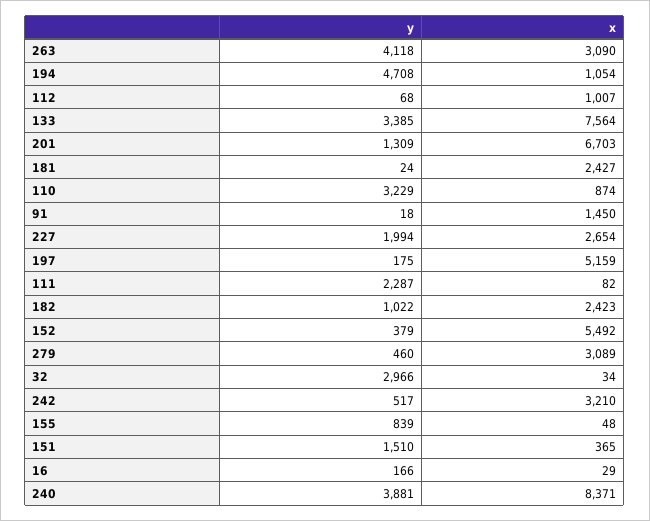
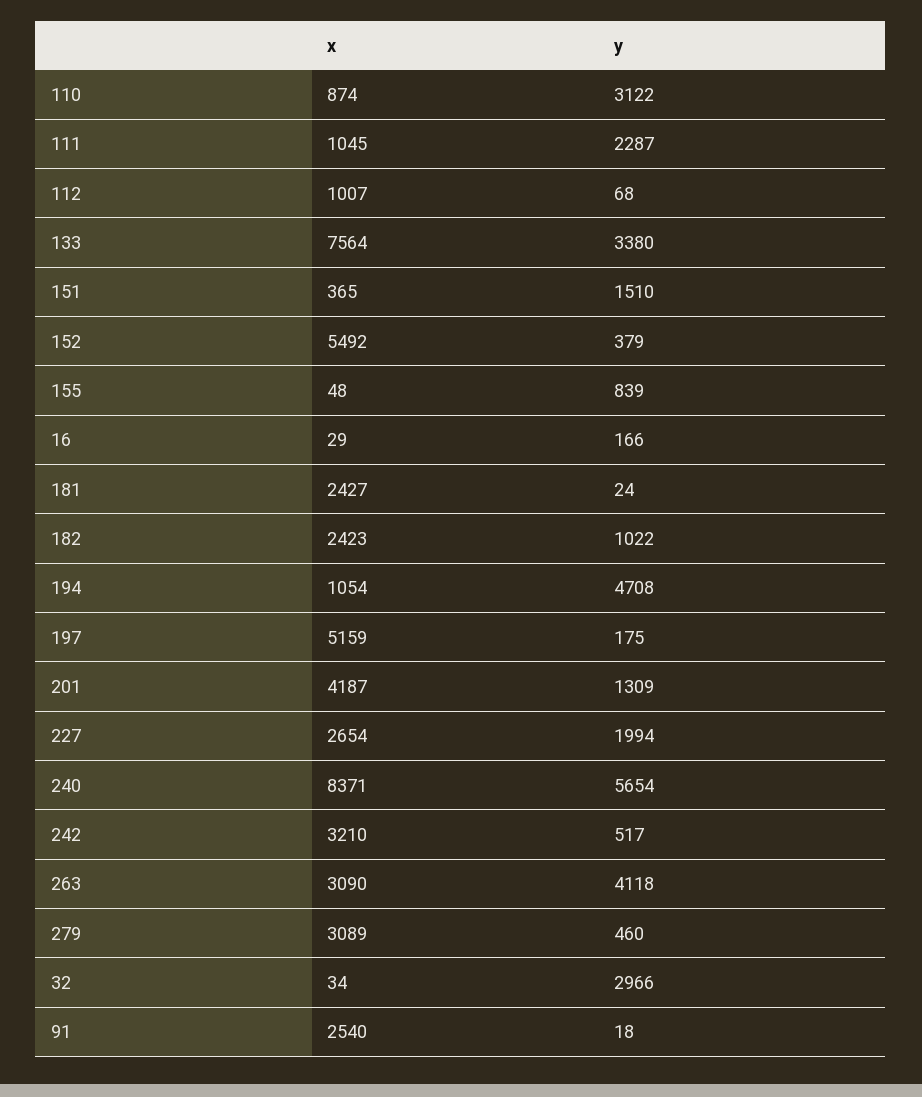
  {
    "y": {
      "263": 4118,
      "194": 4708,
      "112": 68,
-     "133": 3385,
+     "133": 3380,
      "201": 1309,
      "181": 24,
-     "110": 3229,
+     "110": 3122,
      "91": 18,
      "227": 1994,
      "197": 175,
      "111": 2287,
      "182": 1022,
      "152": 379,
      "279": 460,
      "32": 2966,
      "242": 517,
      "155": 839,
      "151": 1510,
      "16": 166,
-     "240": 3881
+     "240": 5654
    },
    "x": {
      "263": 3090,
      "194": 1054,
      "112": 1007,
      "133": 7564,
-     "201": 6703,
+     "201": 4187,
      "181": 2427,
      "110": 874,
-     "91": 1450,
+     "91": 2540,
      "227": 2654,
      "197": 5159,
-     "111": 82,
+     "111": 1045,
      "182": 2423,
      "152": 5492,
      "279": 3089,
      "32": 34,
      "242": 3210,
      "155": 48,
      "151": 365,
      "16": 29,
      "240": 8371
    }
  }

